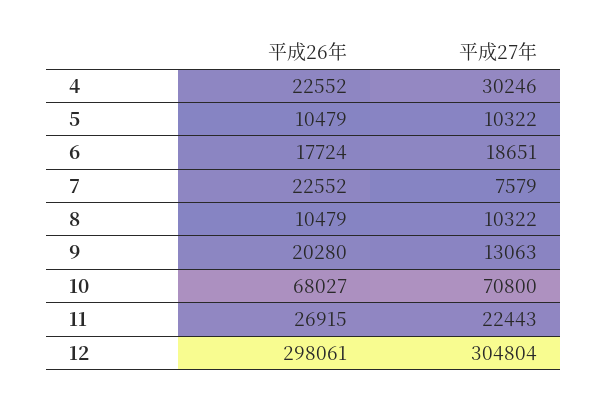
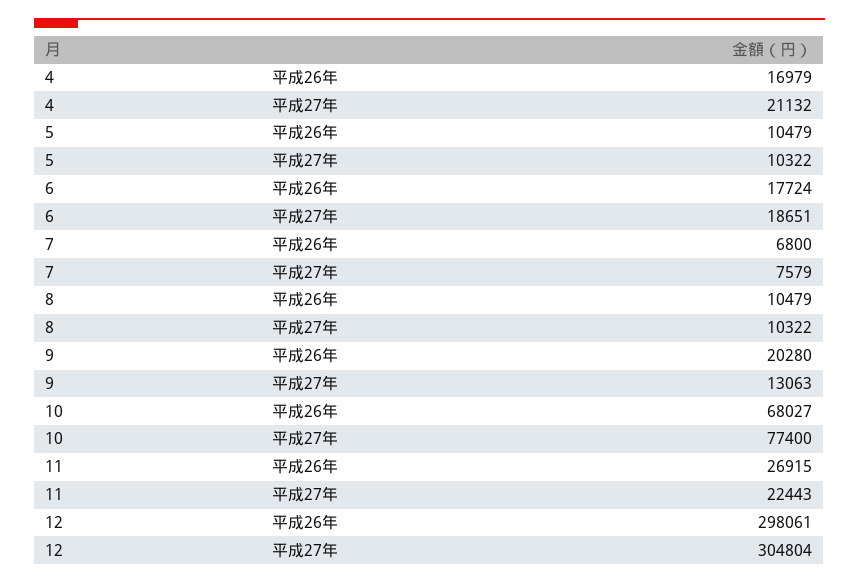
  {
    "平成26年": {
-     "4": 22552,
+     "4": 16979,
      "5": 10479,
      "6": 17724,
-     "7": 22552,
+     "7": 6800,
      "8": 10479,
      "9": 20280,
      "10": 68027,
      "11": 26915,
      "12": 298061
    },
    "平成27年": {
-     "4": 30246,
+     "4": 21132,
      "5": 10322,
      "6": 18651,
      "7": 7579,
      "8": 10322,
      "9": 13063,
-     "10": 70800,
+     "10": 77400,
      "11": 22443,
      "12": 304804
    }
  }

